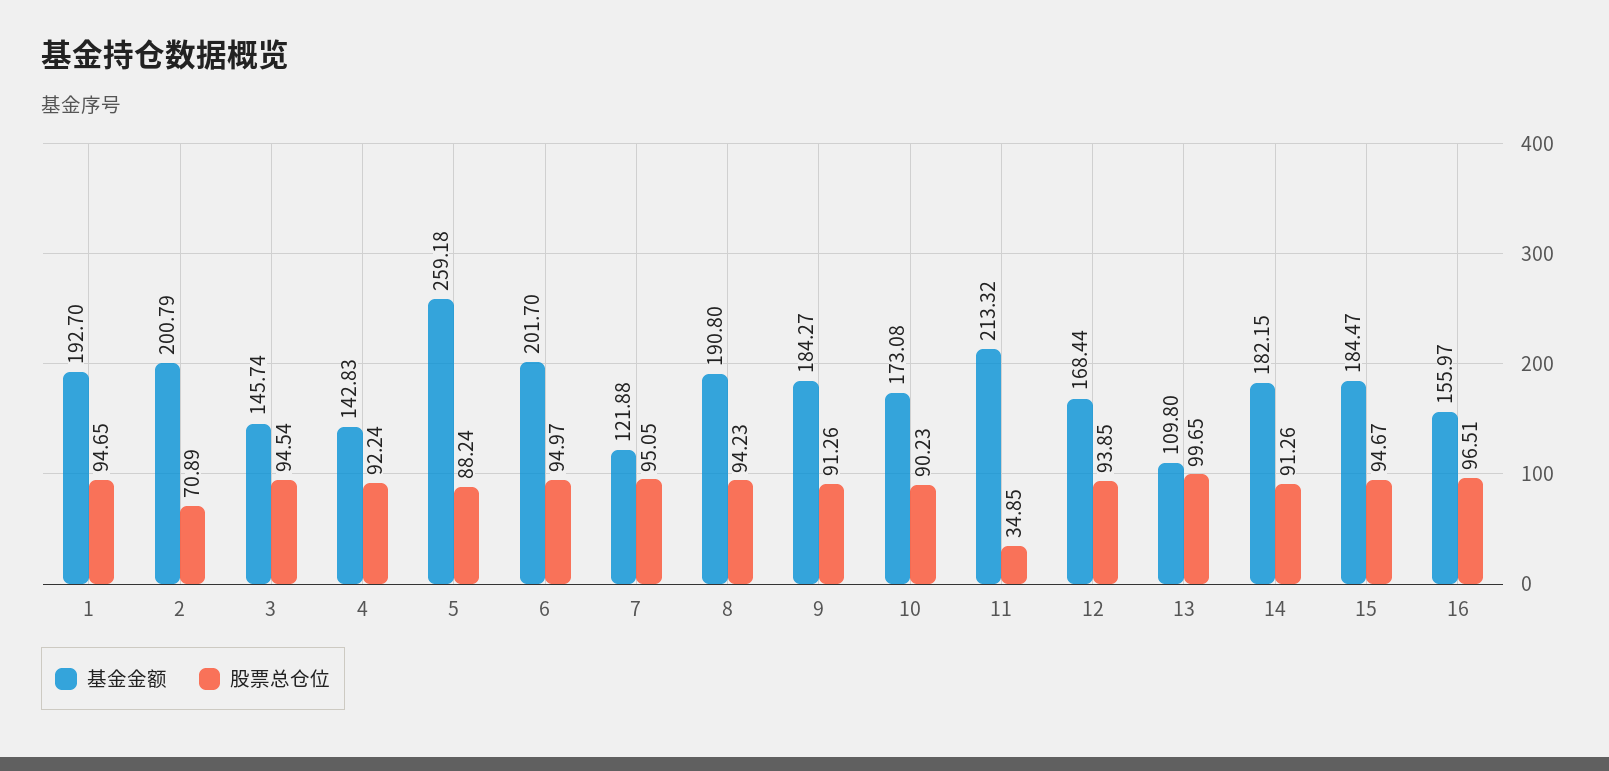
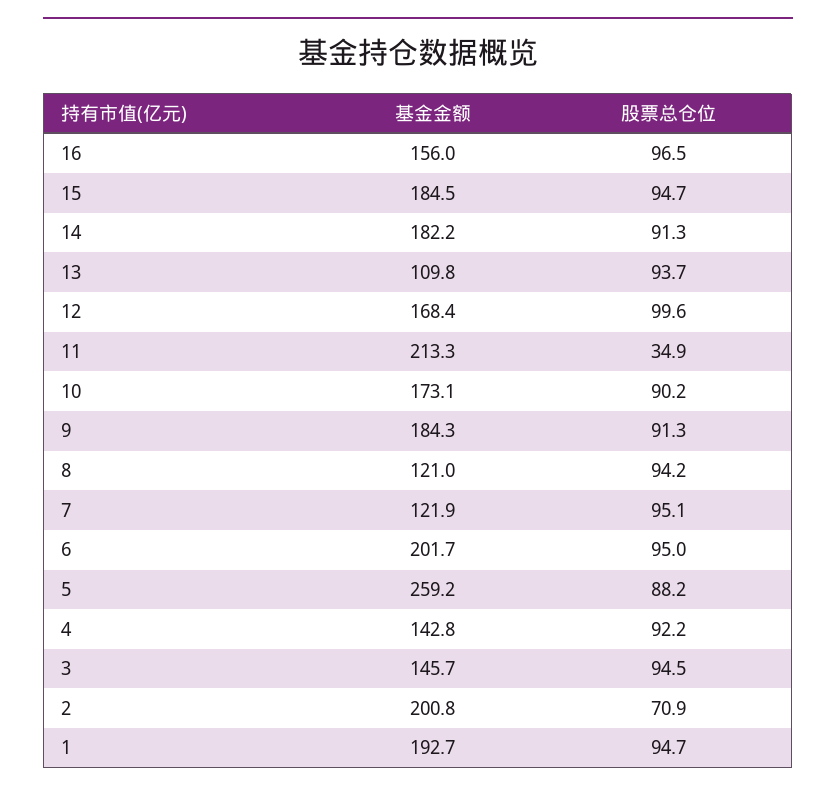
  {
    "基金金额": {
      "1": 192.7,
      "2": 200.79,
      "3": 145.74,
      "4": 142.83,
      "5": 259.18,
      "6": 201.7,
      "7": 121.88,
-     "8": 190.8,
+     "8": 121,
      "9": 184.27,
      "10": 173.08,
      "11": 213.32,
      "12": 168.44,
      "13": 109.8,
      "14": 182.15,
      "15": 184.47,
      "16": 155.97
    },
    "股票总仓位": {
      "1": 94.65,
      "2": 70.89,
      "3": 94.54,
      "4": 92.24,
      "5": 88.24,
      "6": 94.97,
      "7": 95.05,
      "8": 94.23,
      "9": 91.26,
      "10": 90.23,
      "11": 34.85,
-     "12": 93.85,
+     "12": 99.6,
-     "13": 99.65,
+     "13": 93.7,
      "14": 91.26,
      "15": 94.67,
      "16": 96.51
    }
  }

